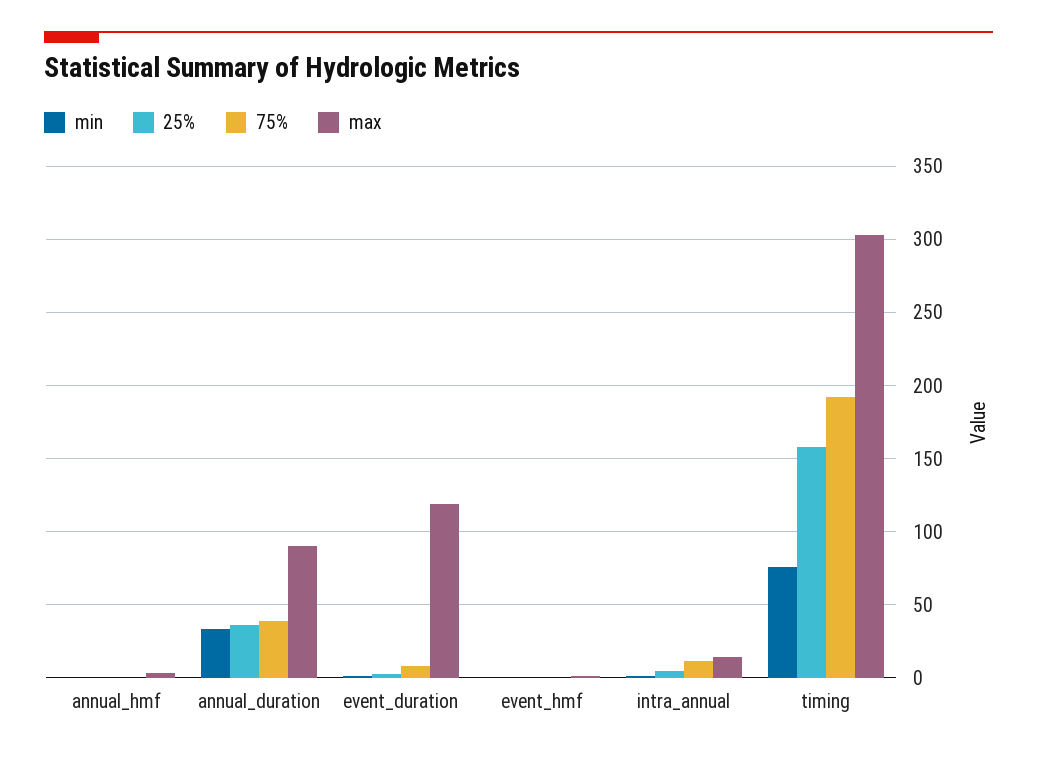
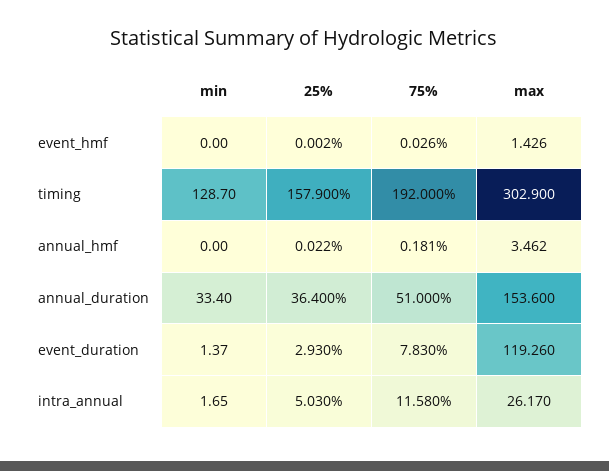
  {
    "min": {
      "annual_hmf": 0,
      "annual_duration": 33.4,
      "event_duration": 1.37,
      "event_hmf": 0,
      "intra_annual": 1.65,
-     "timing": 75
+     "timing": 128.7
    },
    "25%": {
      "annual_hmf": 0.022,
      "annual_duration": 36.4,
      "event_duration": 2.93,
      "event_hmf": 0.002,
      "intra_annual": 5.03,
      "timing": 157.9
    },
    "75%": {
      "annual_hmf": 0.181,
-     "annual_duration": 40,
+     "annual_duration": 51,
      "event_duration": 7.83,
      "event_hmf": 0.026,
      "intra_annual": 11.58,
      "timing": 192
    },
    "max": {
      "annual_hmf": 3.462,
-     "annual_duration": 90,
+     "annual_duration": 153.6,
      "event_duration": 119.26,
      "event_hmf": 1.426,
-     "intra_annual": 15,
+     "intra_annual": 26.17,
      "timing": 302.9
    }
  }

